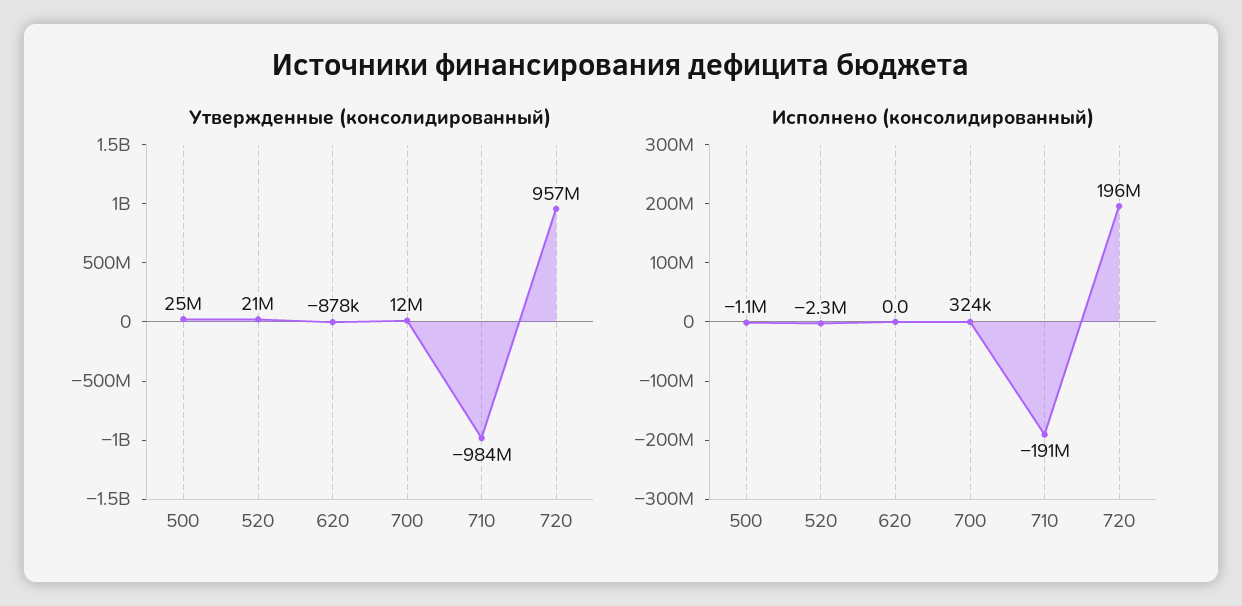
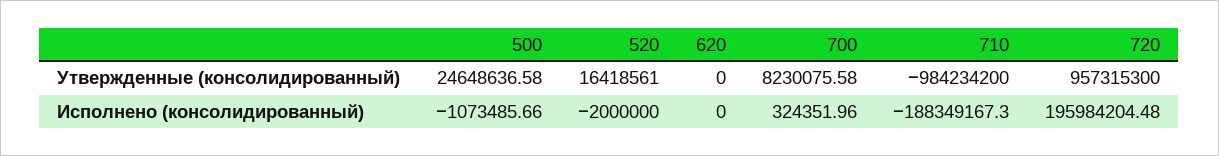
  {
    "Утвержденные (консолидированный)": {
      "500": 24648636.58,
-     "520": 21000000,
+     "520": 16418561,
-     "620": -878000,
+     "620": 0,
-     "700": 12000000,
+     "700": 8230075.58,
      "710": -984234200,
      "720": 957315300
    },
    "Исполнено (консолидированный)": {
      "500": -1073485.66,
-     "520": -2300000,
+     "520": -2000000,
      "620": 0,
      "700": 324351.96,
-     "710": -191000000,
+     "710": -188349167.3,
      "720": 195984204.48
    }
  }

